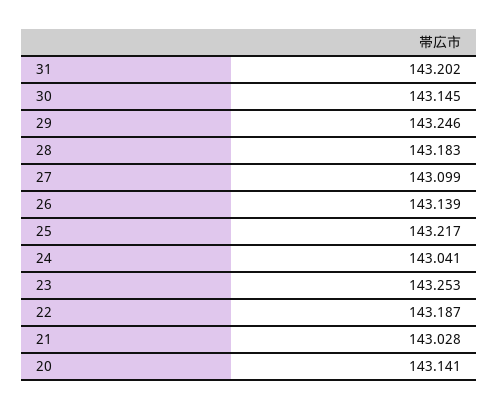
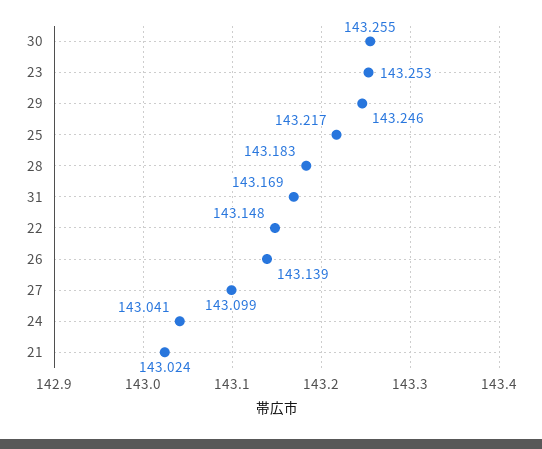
  {
-   "31": 143.202,
+   "31": 143.169,
-   "30": 143.145,
+   "30": 143.255,
    "29": 143.246,
    "28": 143.183,
    "27": 143.099,
    "26": 143.139,
    "25": 143.217,
    "24": 143.041,
    "23": 143.253,
-   "22": 143.187,
+   "22": 143.148,
-   "21": 143.028,
+   "21": 143.024
-   "20": 143.141
  }

